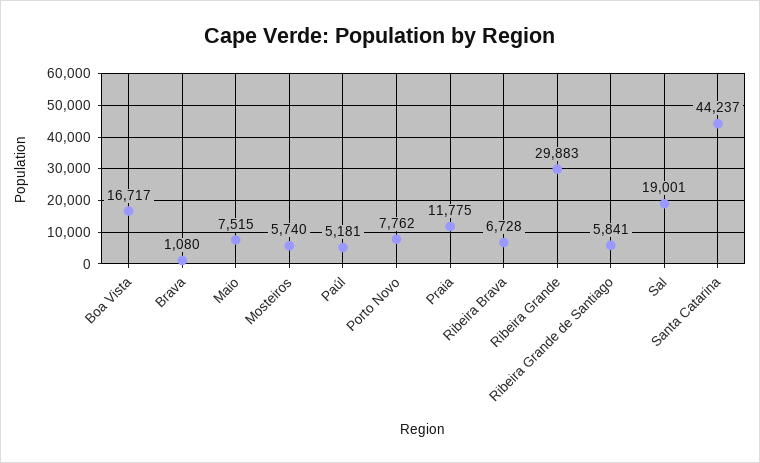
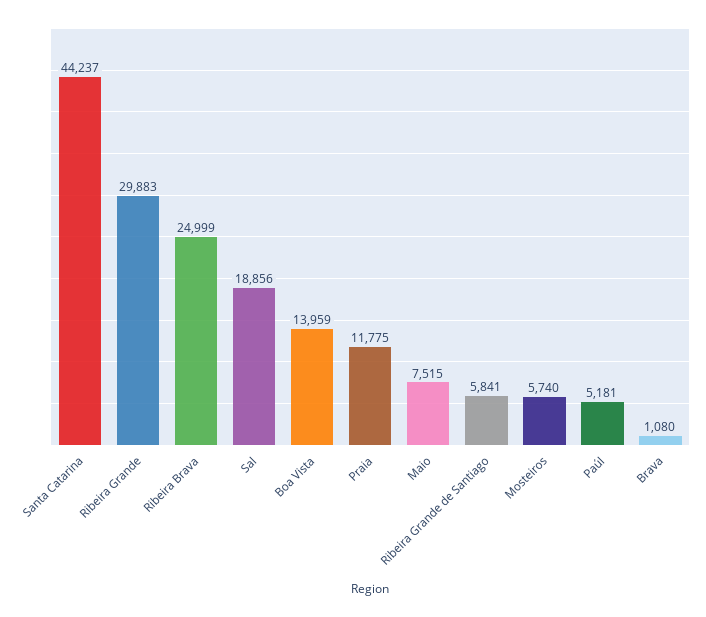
  {
-   "Boa Vista": 16717,
+   "Boa Vista": 13959,
    "Brava": 1080,
    "Maio": 7515,
    "Mosteiros": 5740,
    "Paúl": 5181,
-   "Porto Novo": 7762,
    "Praia": 11775,
-   "Ribeira Brava": 6728,
+   "Ribeira Brava": 24999,
    "Ribeira Grande": 29883,
    "Ribeira Grande de Santiago": 5841,
-   "Sal": 19001,
+   "Sal": 18856,
    "Santa Catarina": 44237
  }

